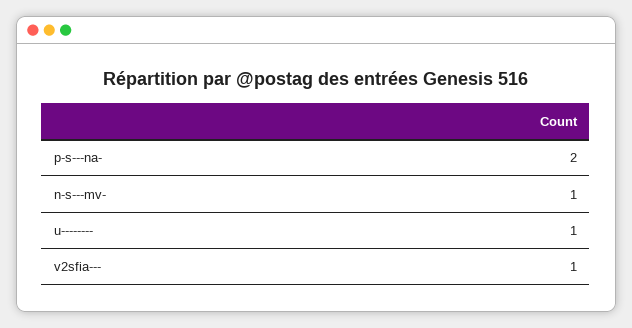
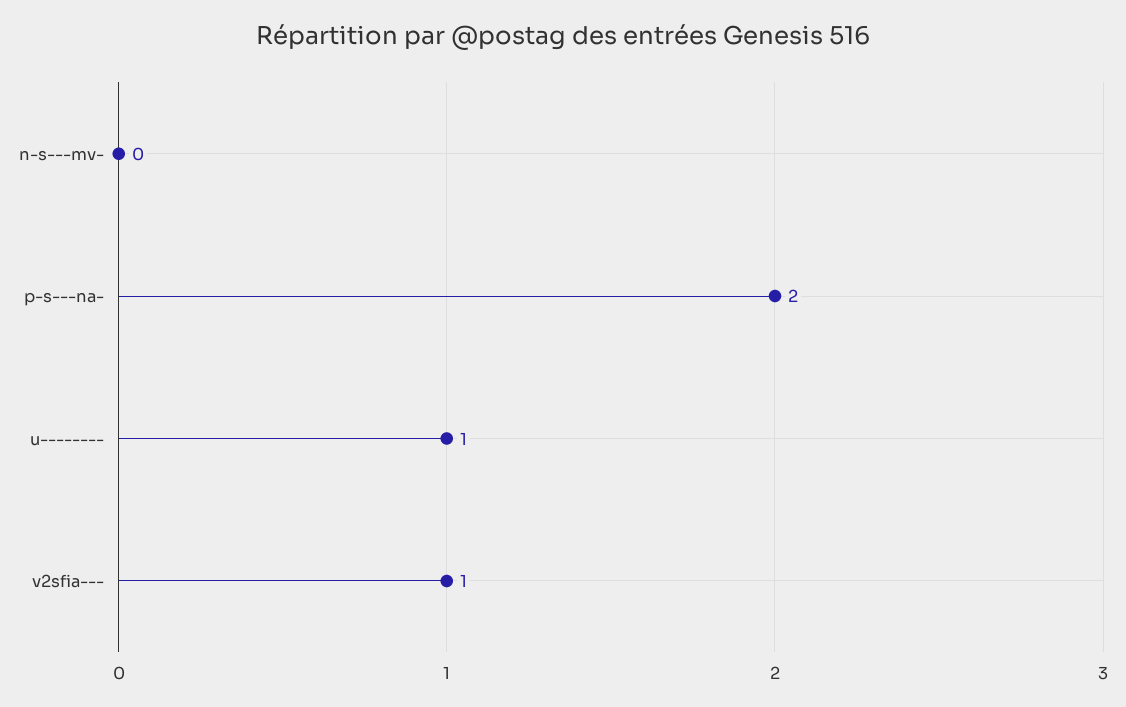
  {
    "p-s---na-": 2,
-   "n-s---mv-": 1,
+   "n-s---mv-": 0,
    "u--------": 1,
    "v2sfia---": 1
  }

